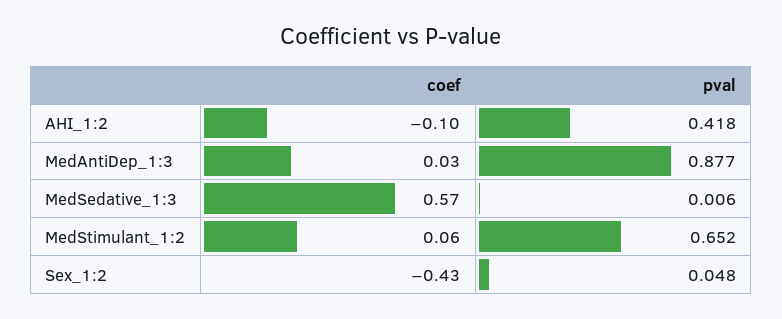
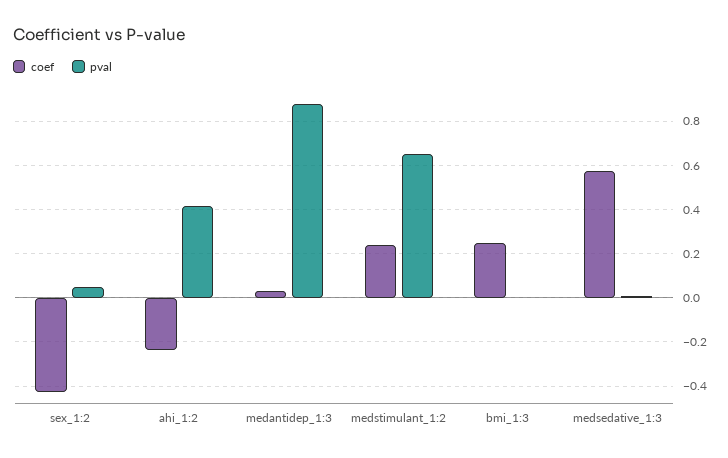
  {
    "coef": {
-     "AHI_1:2": -0.1,
+     "AHI_1:2": -0.25,
      "MedAntiDep_1:3": 0.03,
      "MedSedative_1:3": 0.57,
-     "MedStimulant_1:2": 0.06,
+     "MedStimulant_1:2": 0.25,
-     "Sex_1:2": -0.43
+     "Sex_1:2": -0.43,
+     "bmi_1:3": 0.25
    },
    "pval": {
      "AHI_1:2": 0.418,
      "MedAntiDep_1:3": 0.877,
      "MedSedative_1:3": 0.006,
      "MedStimulant_1:2": 0.652,
-     "Sex_1:2": 0.048
+     "Sex_1:2": 0.048,
+     "bmi_1:3": 0
    }
  }

